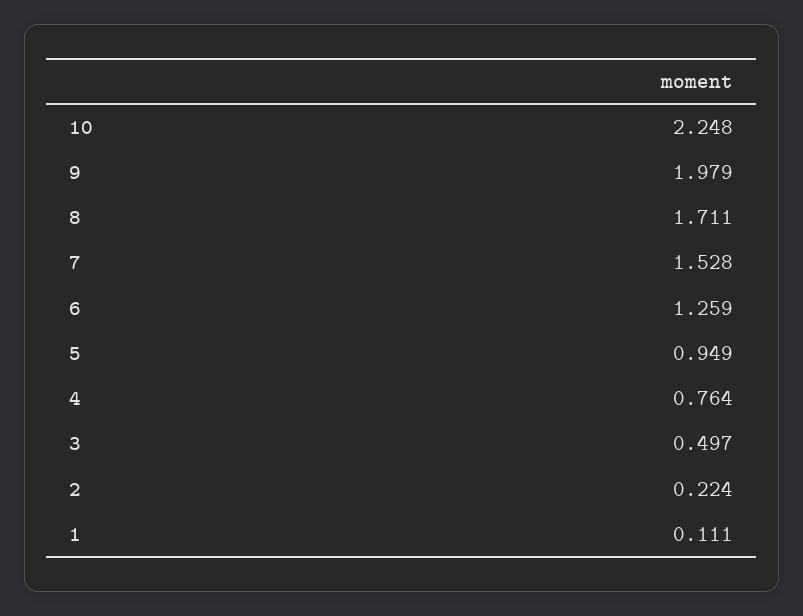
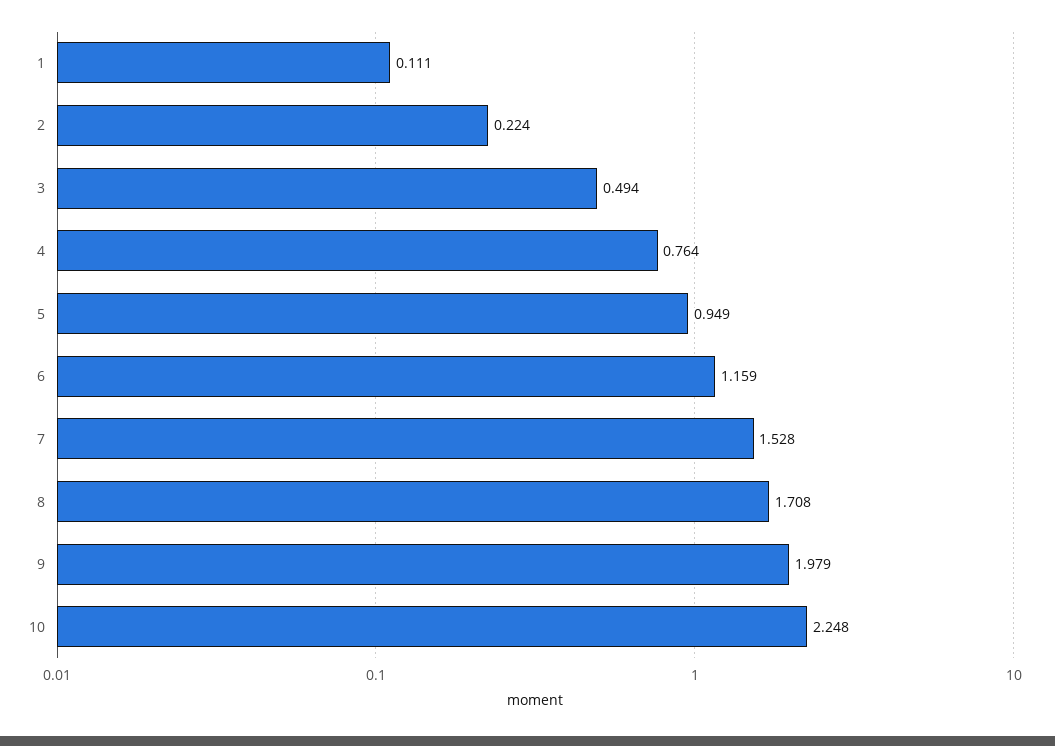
  {
    "10": 2.248,
    "9": 1.979,
-   "8": 1.711,
+   "8": 1.708,
    "7": 1.528,
-   "6": 1.259,
+   "6": 1.159,
    "5": 0.949,
    "4": 0.764,
-   "3": 0.497,
+   "3": 0.494,
    "2": 0.224,
    "1": 0.111
  }

